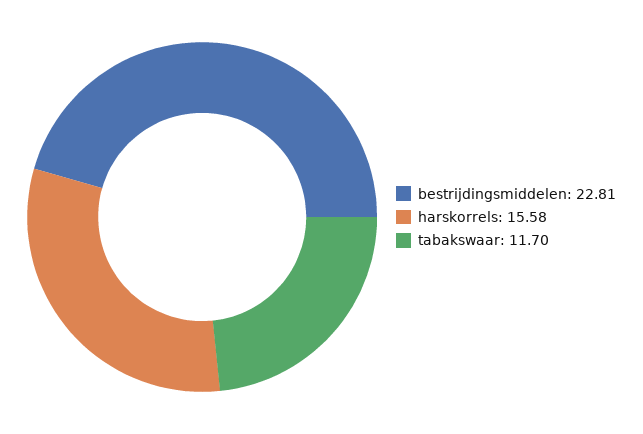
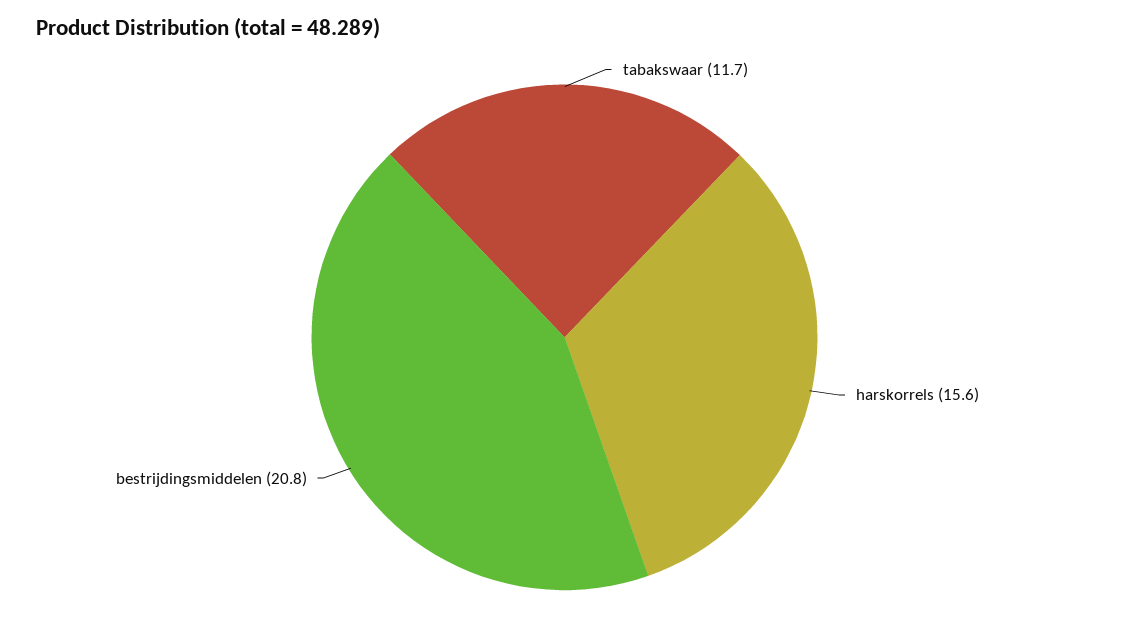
  {
-   "bestrijdingsmiddelen": 22.81,
+   "bestrijdingsmiddelen": 20.8,
    "harskorrels": 15.58,
    "tabakswaar": 11.7
  }

